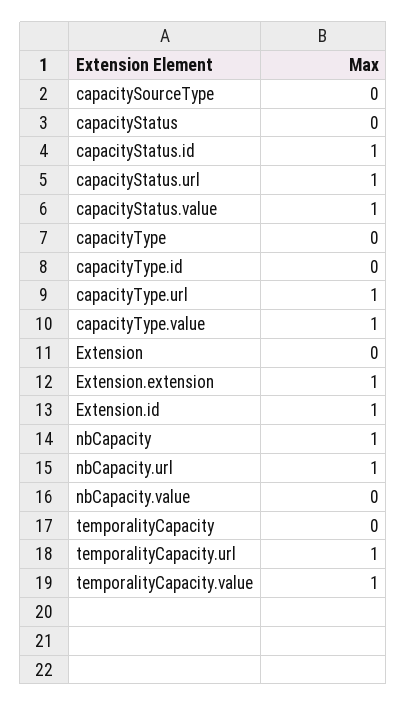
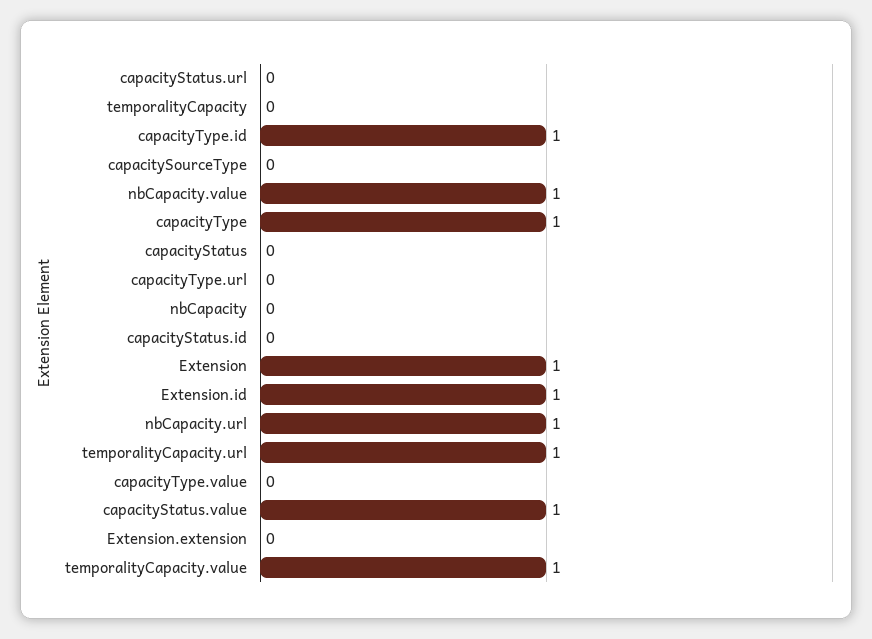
  {
    "capacitySourceType": 0,
    "capacityStatus": 0,
-   "capacityStatus.id": 1,
+   "capacityStatus.id": 0,
-   "capacityStatus.url": 1,
+   "capacityStatus.url": 0,
    "capacityStatus.value": 1,
-   "capacityType": 0,
+   "capacityType": 1,
-   "capacityType.id": 0,
+   "capacityType.id": 1,
-   "capacityType.url": 1,
+   "capacityType.url": 0,
-   "capacityType.value": 1,
+   "capacityType.value": 0,
-   "Extension": 0,
+   "Extension": 1,
-   "Extension.extension": 1,
+   "Extension.extension": 0,
    "Extension.id": 1,
-   "nbCapacity": 1,
+   "nbCapacity": 0,
    "nbCapacity.url": 1,
-   "nbCapacity.value": 0,
+   "nbCapacity.value": 1,
    "temporalityCapacity": 0,
    "temporalityCapacity.url": 1,
    "temporalityCapacity.value": 1
  }

